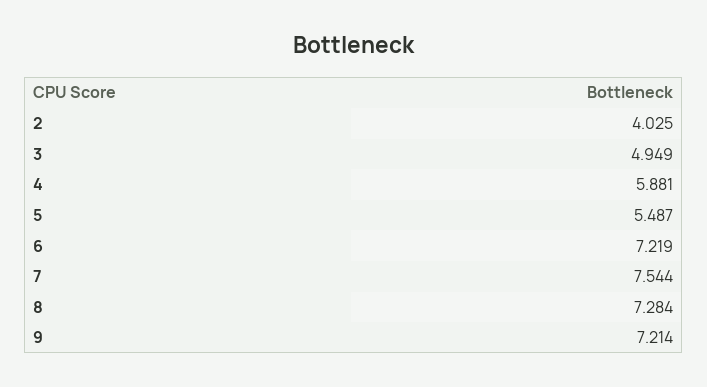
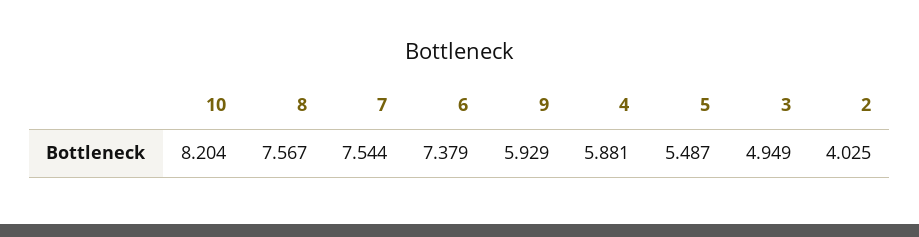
  {
    "2": 4.025,
    "3": 4.949,
    "4": 5.881,
    "5": 5.487,
-   "6": 7.219,
+   "6": 7.379,
    "7": 7.544,
-   "8": 7.284,
+   "8": 7.567,
-   "9": 7.214
+   "9": 5.929,
+   "10": 8.204
  }

